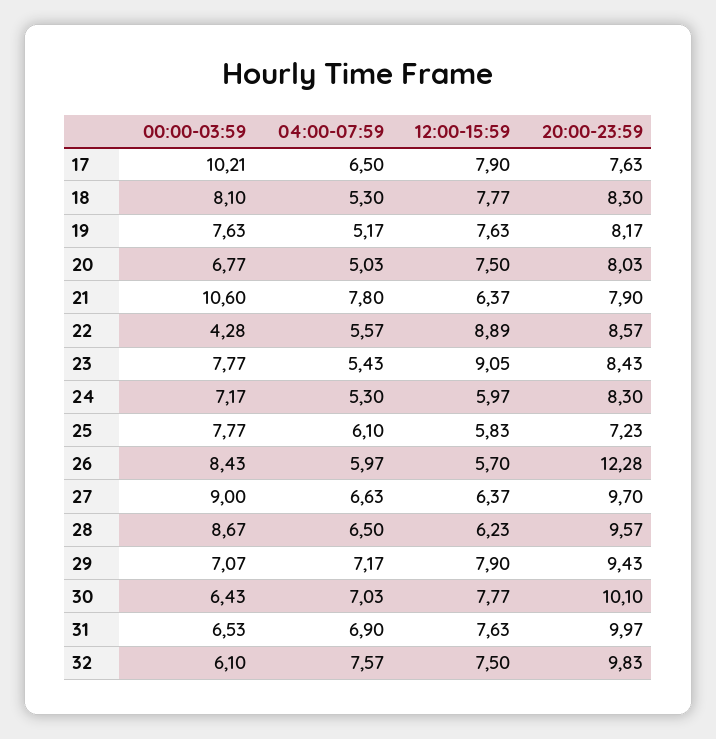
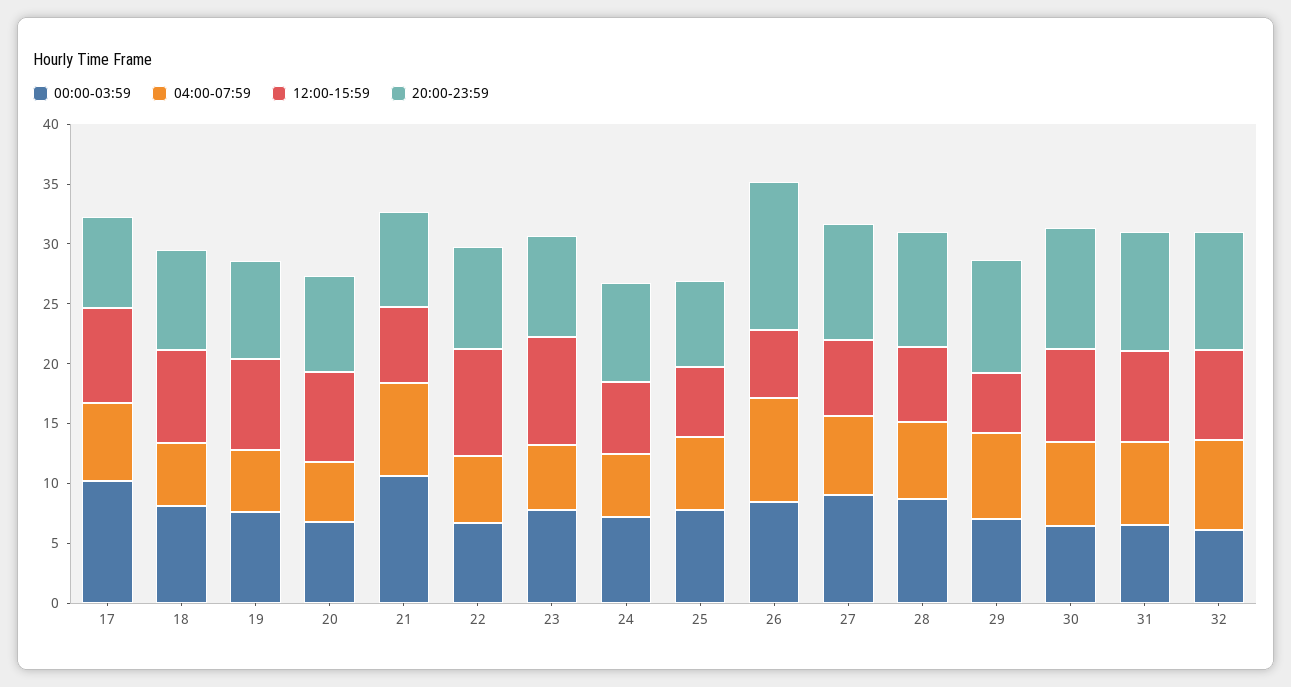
  {
    "00:00-03:59": {
      "17": 10.21,
      "18": 8.1,
      "19": 7.63,
      "20": 6.77,
      "21": 10.6,
-     "22": 4.28,
+     "22": 7,
      "23": 7.77,
      "24": 7.17,
      "25": 7.77,
      "26": 8.43,
      "27": 9,
      "28": 8.67,
      "29": 7.07,
      "30": 6.43,
      "31": 6.53,
      "32": 6.1
    },
    "04:00-07:59": {
      "17": 6.5,
      "18": 5.3,
      "19": 5.17,
      "20": 5.03,
      "21": 7.8,
      "22": 5.57,
      "23": 5.43,
      "24": 5.3,
      "25": 6.1,
-     "26": 5.97,
+     "26": 9,
      "27": 6.63,
      "28": 6.5,
      "29": 7.17,
      "30": 7.03,
      "31": 6.9,
      "32": 7.57
    },
    "12:00-15:59": {
      "17": 7.9,
      "18": 7.77,
      "19": 7.63,
      "20": 7.5,
      "21": 6.37,
      "22": 8.89,
      "23": 9.05,
      "24": 5.97,
      "25": 5.83,
      "26": 5.7,
      "27": 6.37,
      "28": 6.23,
-     "29": 7.9,
+     "29": 5,
      "30": 7.77,
      "31": 7.63,
      "32": 7.5
    },
    "20:00-23:59": {
      "17": 7.63,
      "18": 8.3,
      "19": 8.17,
      "20": 8.03,
      "21": 7.9,
      "22": 8.57,
      "23": 8.43,
      "24": 8.3,
      "25": 7.23,
      "26": 12.28,
      "27": 9.7,
      "28": 9.57,
      "29": 9.43,
      "30": 10.1,
      "31": 9.97,
      "32": 9.83
    }
  }

